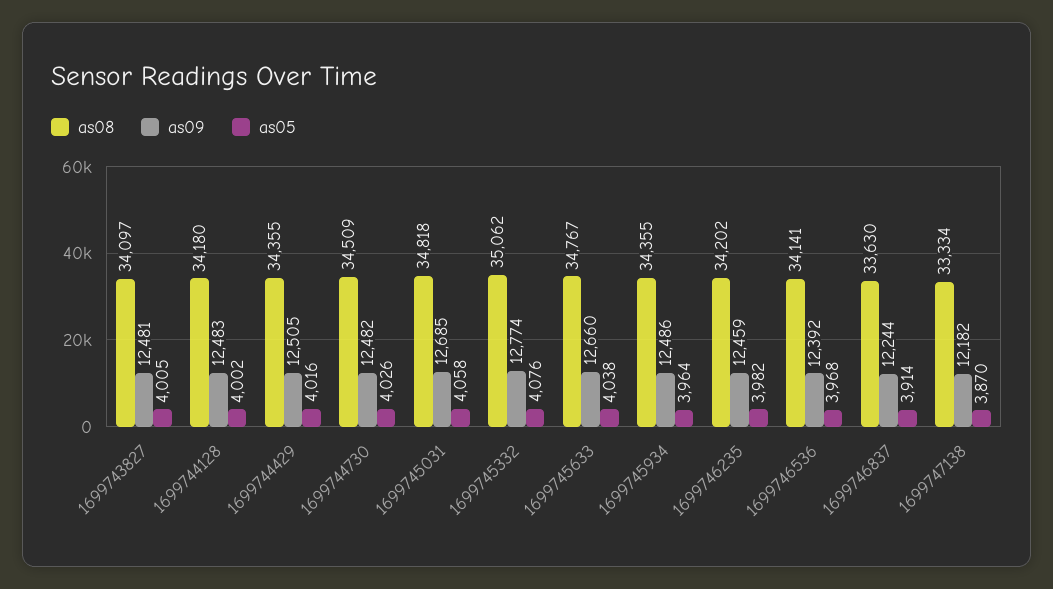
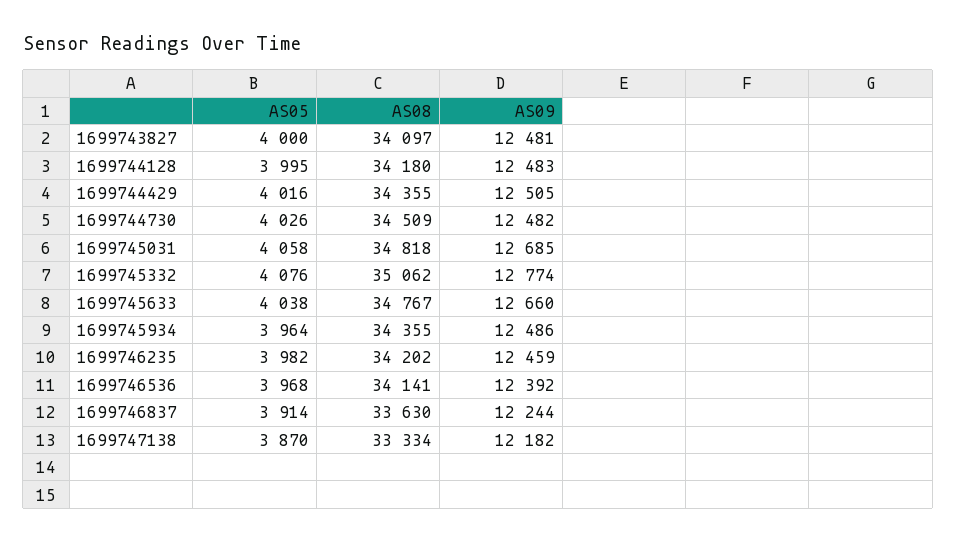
  {
    "as08": {
      "1699743827": 34097,
      "1699744128": 34180,
      "1699744429": 34355,
      "1699744730": 34509,
      "1699745031": 34818,
      "1699745332": 35062,
      "1699745633": 34767,
      "1699745934": 34355,
      "1699746235": 34202,
      "1699746536": 34141,
      "1699746837": 33630,
      "1699747138": 33334
    },
    "as09": {
      "1699743827": 12481,
      "1699744128": 12483,
      "1699744429": 12505,
      "1699744730": 12482,
      "1699745031": 12685,
      "1699745332": 12774,
      "1699745633": 12660,
      "1699745934": 12486,
      "1699746235": 12459,
      "1699746536": 12392,
      "1699746837": 12244,
      "1699747138": 12182
    },
    "as05": {
-     "1699743827": 4005,
+     "1699743827": 4000,
-     "1699744128": 4002,
+     "1699744128": 3995,
      "1699744429": 4016,
      "1699744730": 4026,
      "1699745031": 4058,
      "1699745332": 4076,
      "1699745633": 4038,
      "1699745934": 3964,
      "1699746235": 3982,
      "1699746536": 3968,
      "1699746837": 3914,
      "1699747138": 3870
    }
  }

